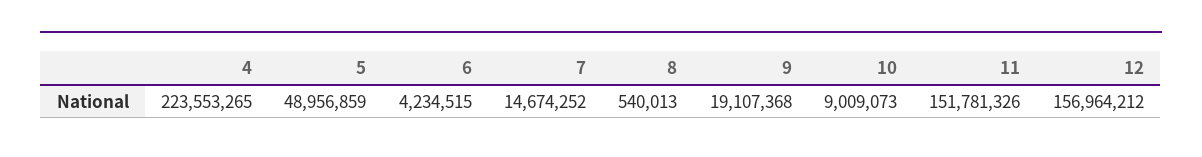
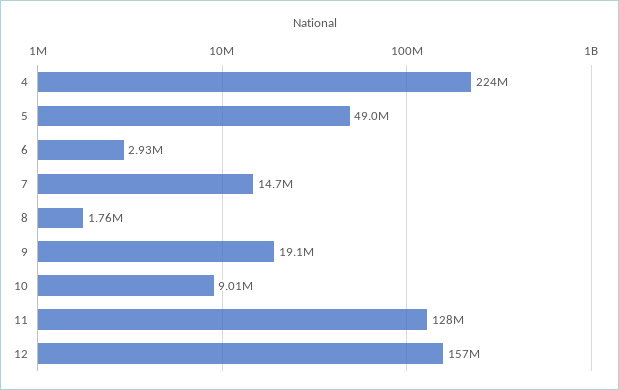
  {
    "4": 223553265,
    "5": 48956859,
-   "6": 4234515,
+   "6": 2930000,
    "7": 14674252,
-   "8": 540013,
+   "8": 1760000,
    "9": 19107368,
    "10": 9009073,
-   "11": 151781326,
+   "11": 128000000,
    "12": 156964212
  }

